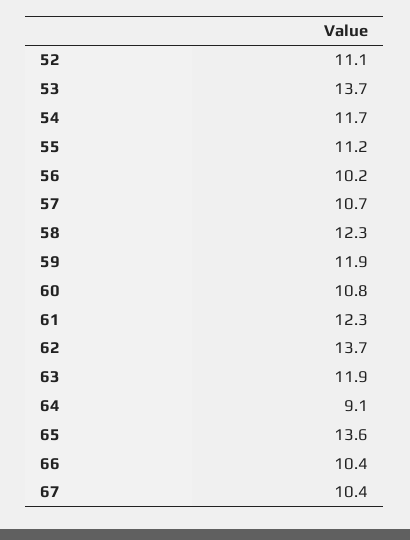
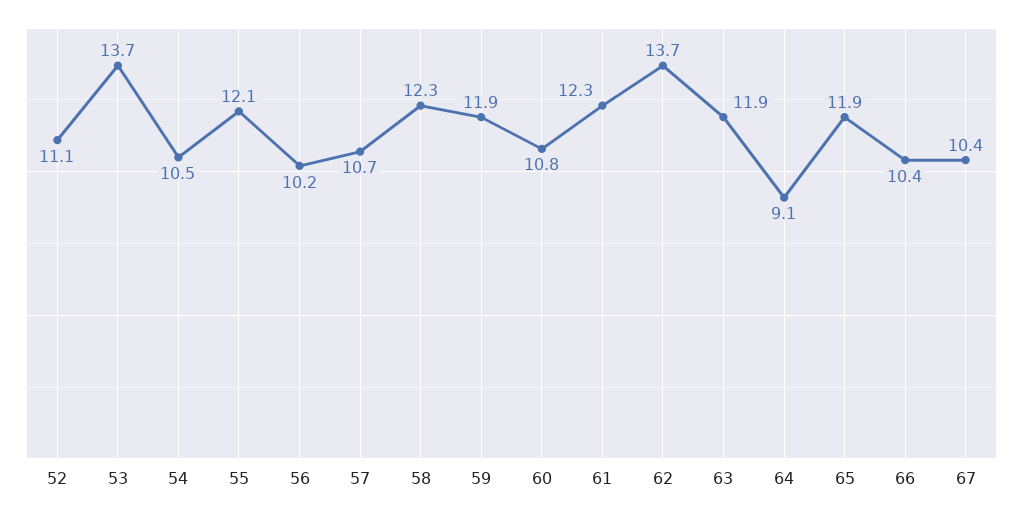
  {
    "52": 11.1,
    "53": 13.7,
-   "54": 11.7,
+   "54": 10.5,
-   "55": 11.2,
+   "55": 12.1,
    "56": 10.2,
    "57": 10.7,
    "58": 12.3,
    "59": 11.9,
    "60": 10.8,
    "61": 12.3,
    "62": 13.7,
    "63": 11.9,
    "64": 9.1,
-   "65": 13.6,
+   "65": 11.9,
    "66": 10.4,
    "67": 10.4
  }

